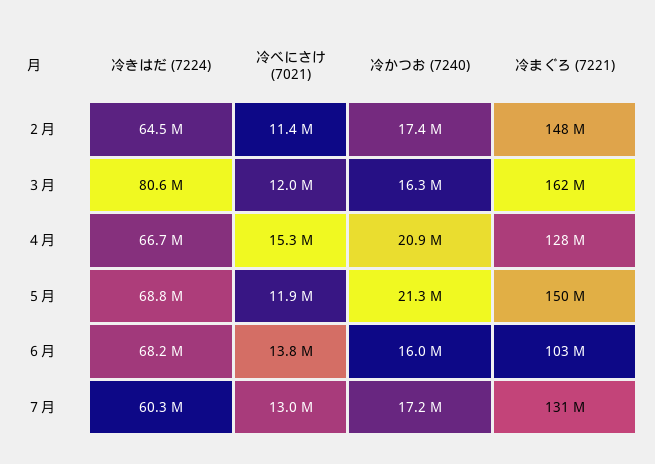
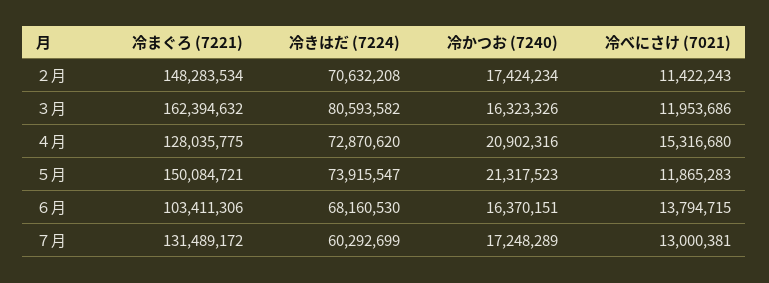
  {
    "冷きはだ (7224)": {
-     "２月": 64500000,
+     "２月": 70632208,
      "３月": 80593582,
-     "４月": 66700000,
+     "４月": 72870620,
-     "５月": 68800000,
+     "５月": 73915547,
      "６月": 68160530,
      "７月": 60292699
    },
    "冷べにさけ (7021)": {
      "２月": 11422243,
      "３月": 11953686,
      "４月": 15316680,
      "５月": 11865283,
      "６月": 13794715,
      "７月": 13000381
    },
    "冷かつお (7240)": {
      "２月": 17424234,
      "３月": 16323326,
      "４月": 20902316,
      "５月": 21317523,
-     "６月": 16000000,
+     "６月": 16370151,
      "７月": 17248289
    },
    "冷まぐろ (7221)": {
      "２月": 148283534,
      "３月": 162394632,
      "４月": 128035775,
      "５月": 150084721,
      "６月": 103411306,
      "７月": 131489172
    }
  }

